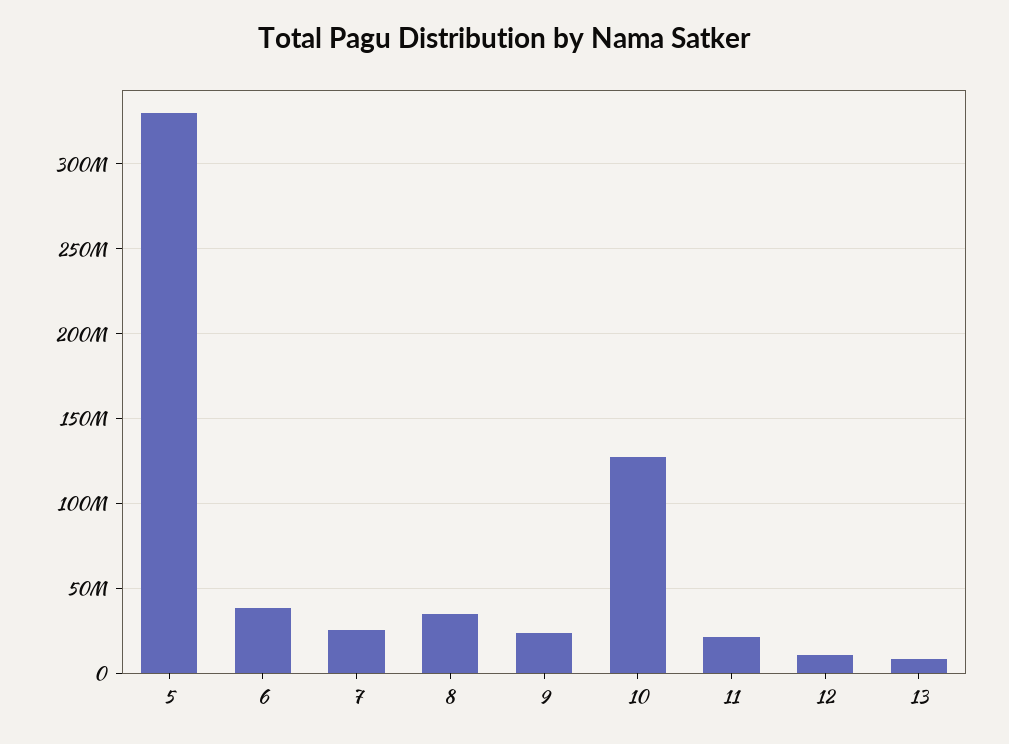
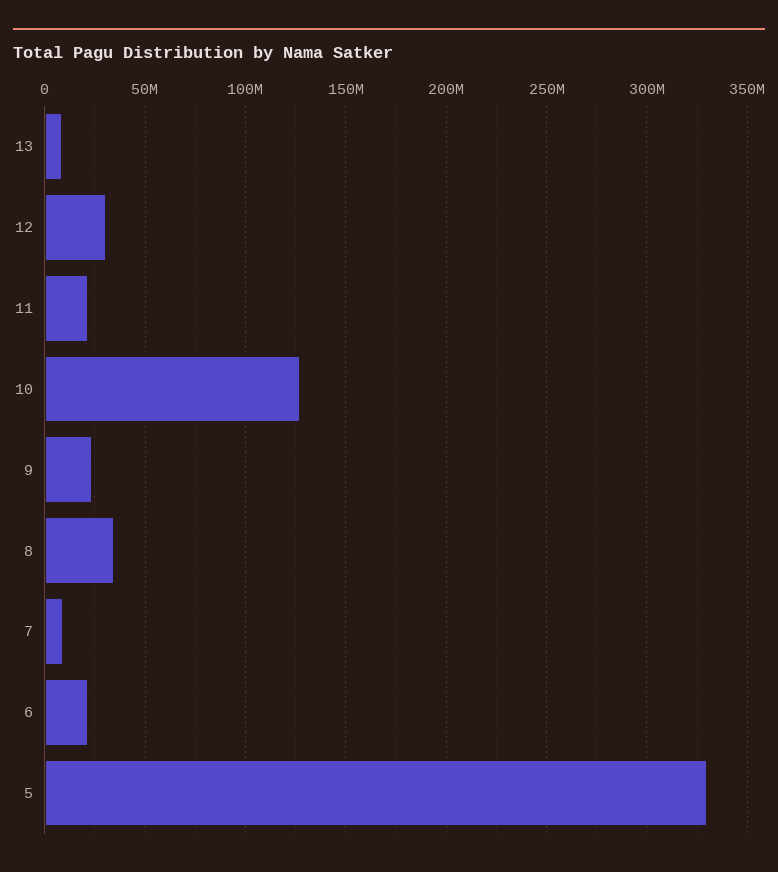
  {
    "5": 330000000,
-   "6": 40000000,
+   "6": 20000000,
-   "7": 25000000,
+   "7": 10000000,
    "8": 35000000,
    "9": 25000000,
    "10": 125000000,
    "11": 20000000,
-   "12": 10000000,
+   "12": 30000000,
    "13": 10000000
  }

